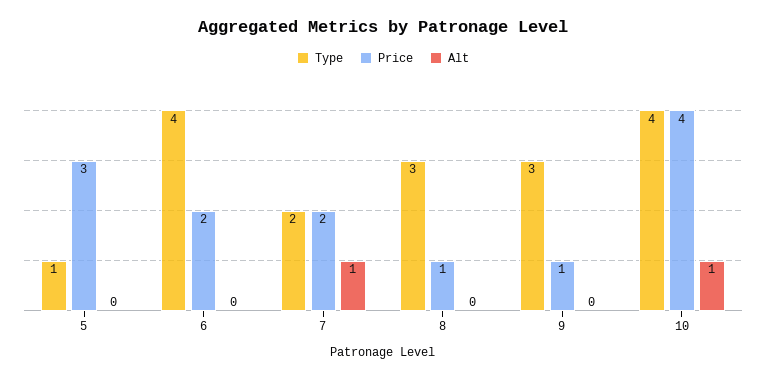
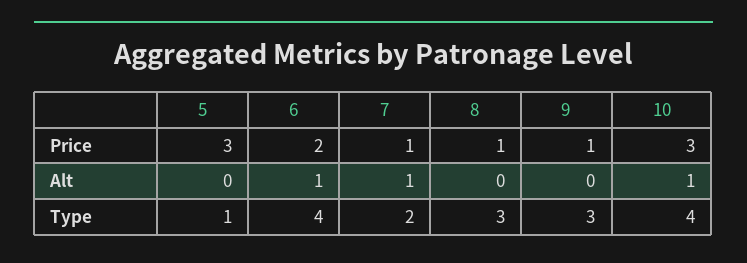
  {
    "Type": {
      "5": 1,
      "6": 4,
      "7": 2,
      "8": 3,
      "9": 3,
      "10": 4
    },
    "Price": {
      "5": 3,
      "6": 2,
-     "7": 2,
+     "7": 1,
      "8": 1,
      "9": 1,
-     "10": 4
+     "10": 3
    },
    "Alt": {
      "5": 0,
-     "6": 0,
+     "6": 1,
      "7": 1,
      "8": 0,
      "9": 0,
      "10": 1
    }
  }

